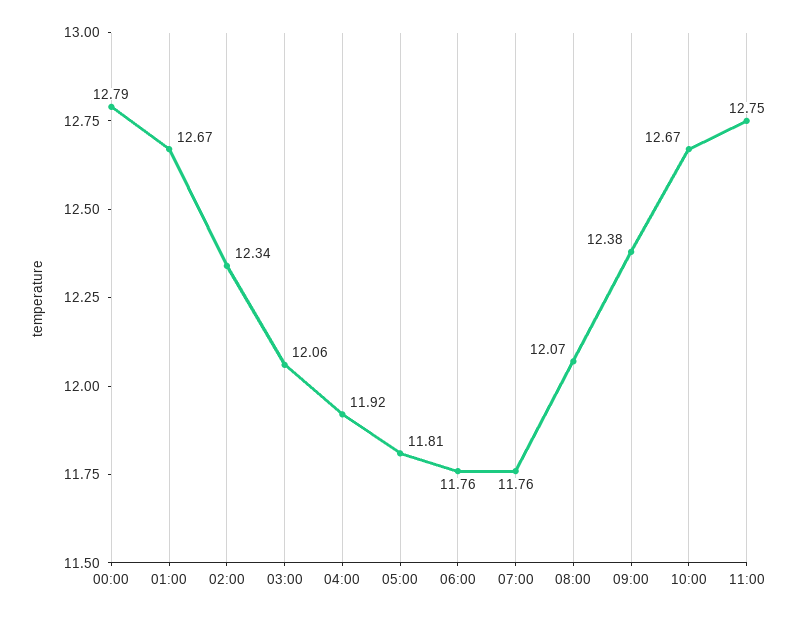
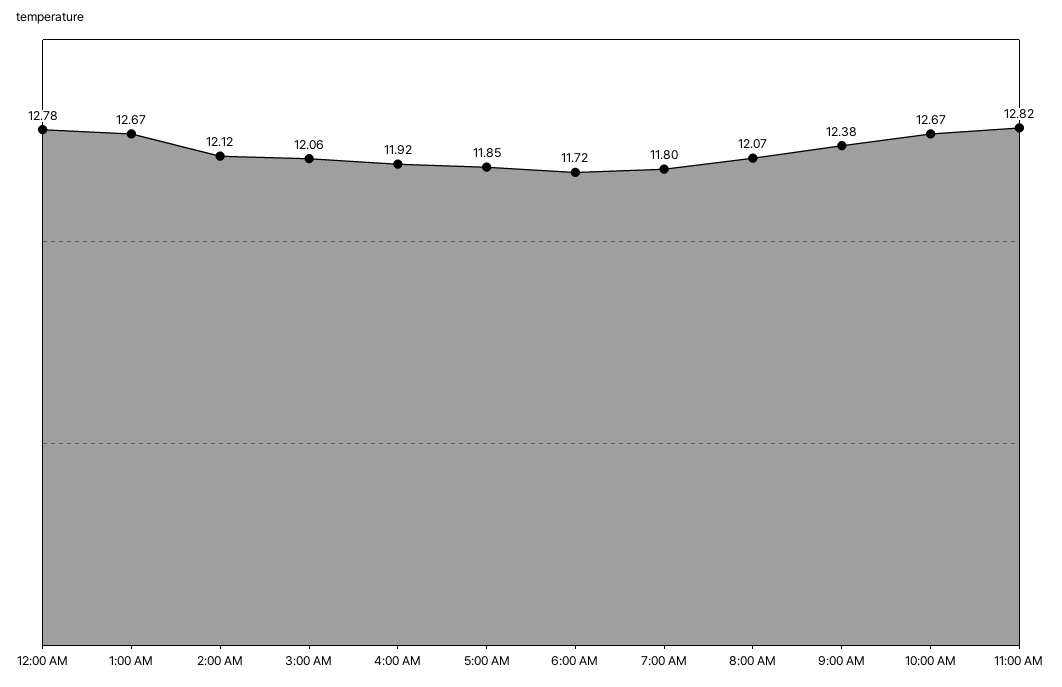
  {
-   "00:00": 12.79,
+   "00:00": 12.78,
    "01:00": 12.67,
-   "02:00": 12.34,
+   "02:00": 12.12,
    "03:00": 12.06,
    "04:00": 11.92,
-   "05:00": 11.81,
+   "05:00": 11.85,
-   "06:00": 11.76,
+   "06:00": 11.72,
-   "07:00": 11.76,
+   "07:00": 11.8,
    "08:00": 12.07,
    "09:00": 12.38,
    "10:00": 12.67,
-   "11:00": 12.75
+   "11:00": 12.82
  }

